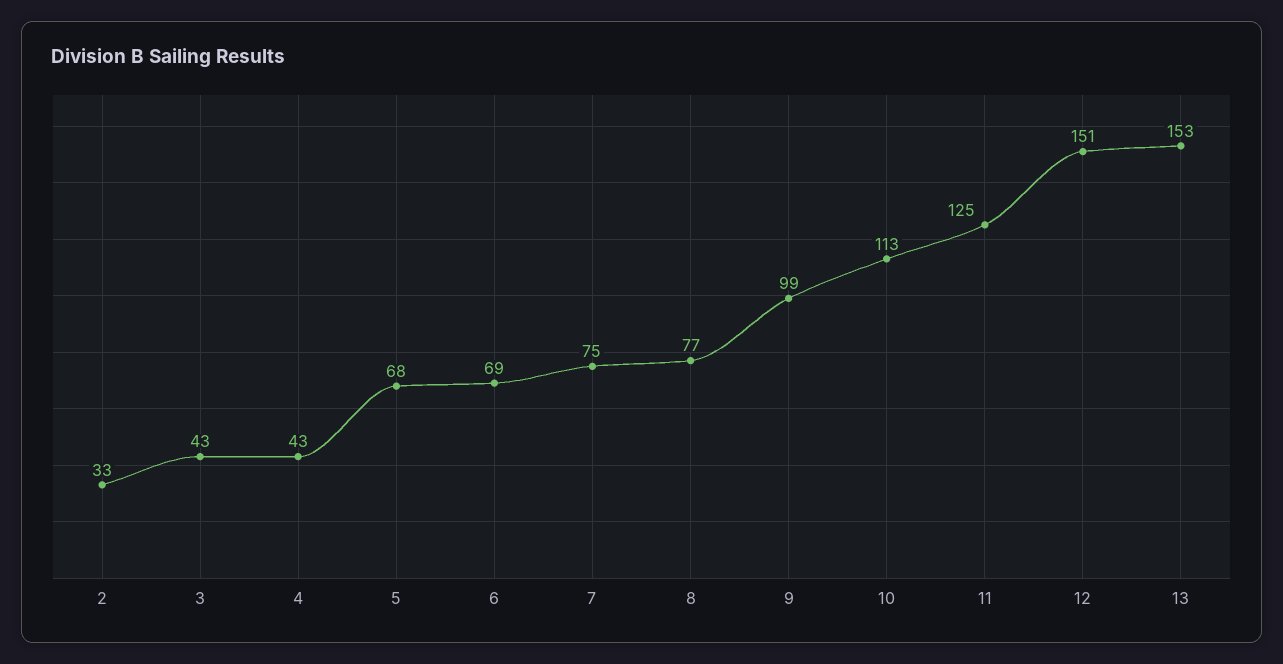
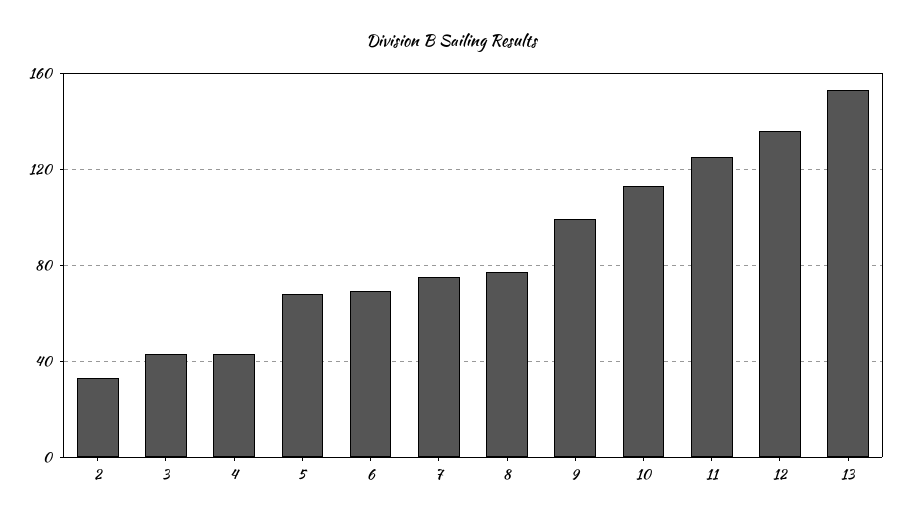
  {
    "2": 33,
    "3": 43,
    "4": 43,
    "5": 68,
    "6": 69,
    "7": 75,
    "8": 77,
    "9": 99,
    "10": 113,
    "11": 125,
-   "12": 151,
+   "12": 135,
    "13": 153
  }

